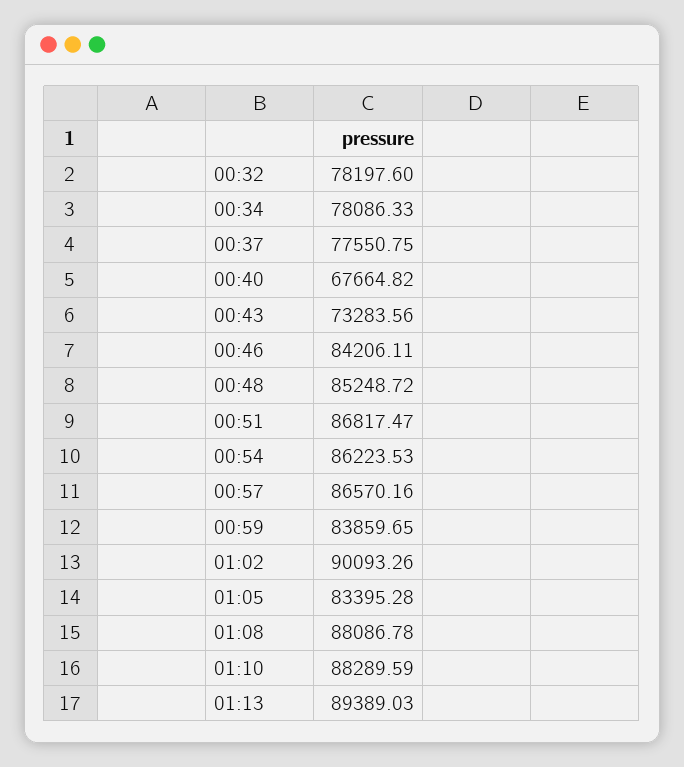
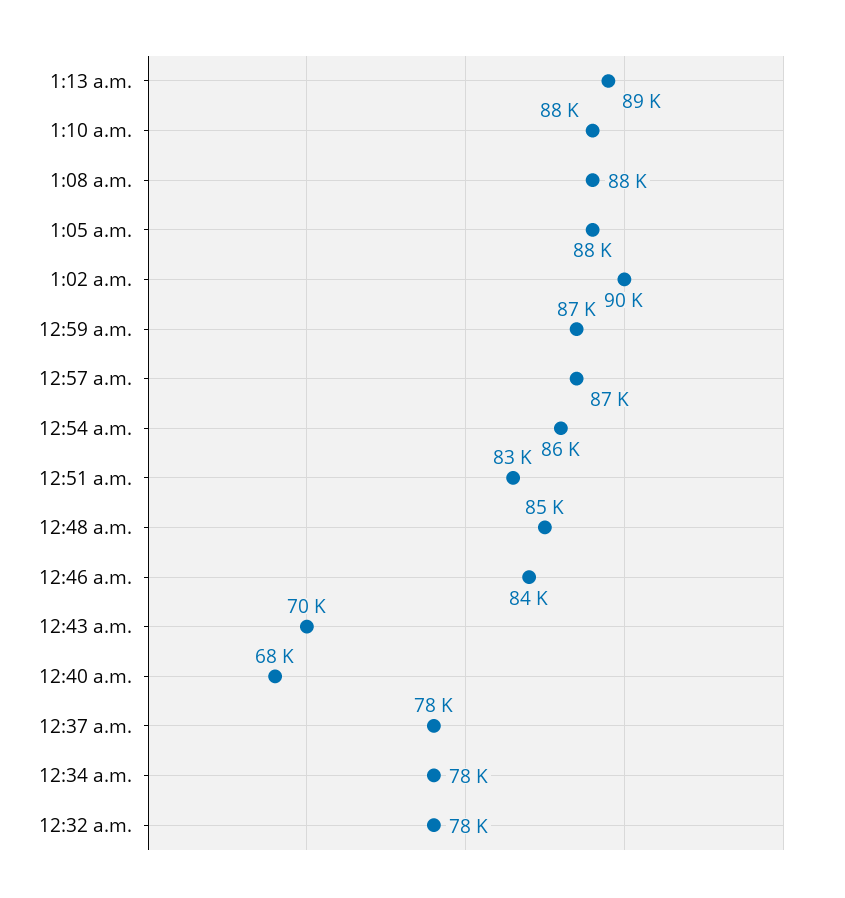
  {
    "00:32": 78197.6,
    "00:34": 78086.33,
    "00:37": 77550.75,
    "00:40": 67664.82,
-   "00:43": 73283.56,
+   "00:43": 70000,
    "00:46": 84206.11,
    "00:48": 85248.72,
-   "00:51": 86817.47,
+   "00:51": 83000,
    "00:54": 86223.53,
    "00:57": 86570.16,
-   "00:59": 83859.65,
+   "00:59": 87000,
    "01:02": 90093.26,
-   "01:05": 83395.28,
+   "01:05": 88000,
    "01:08": 88086.78,
    "01:10": 88289.59,
    "01:13": 89389.03
  }

